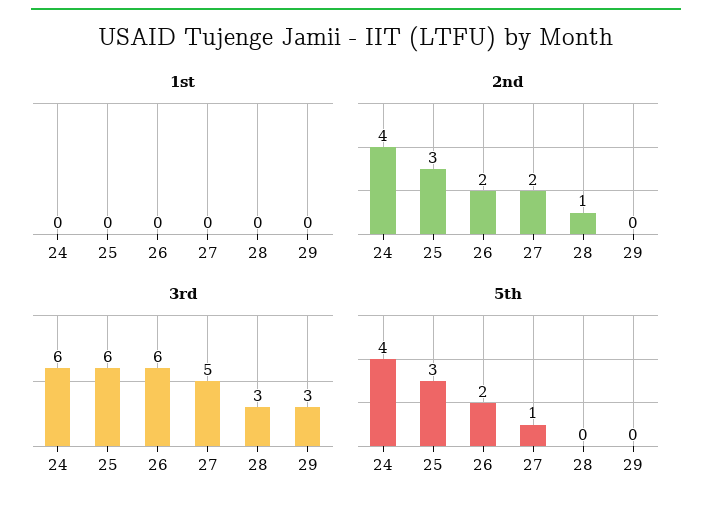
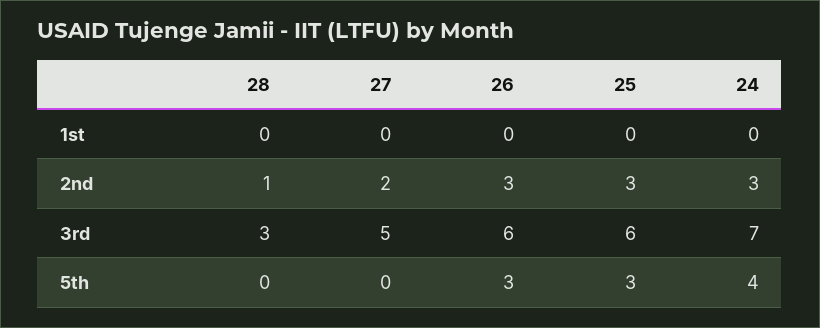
  {
    "1st": {
      "24": 0,
      "25": 0,
      "26": 0,
      "27": 0,
-     "28": 0,
+     "28": 0
-     "29": 0
    },
    "2nd": {
-     "24": 4,
+     "24": 3,
      "25": 3,
-     "26": 2,
+     "26": 3,
      "27": 2,
-     "28": 1,
+     "28": 1
-     "29": 0
    },
    "3rd": {
-     "24": 6,
+     "24": 7,
      "25": 6,
      "26": 6,
      "27": 5,
-     "28": 3,
+     "28": 3
-     "29": 3
    },
    "5th": {
      "24": 4,
      "25": 3,
-     "26": 2,
+     "26": 3,
-     "27": 1,
+     "27": 0,
-     "28": 0,
+     "28": 0
-     "29": 0
    }
  }

